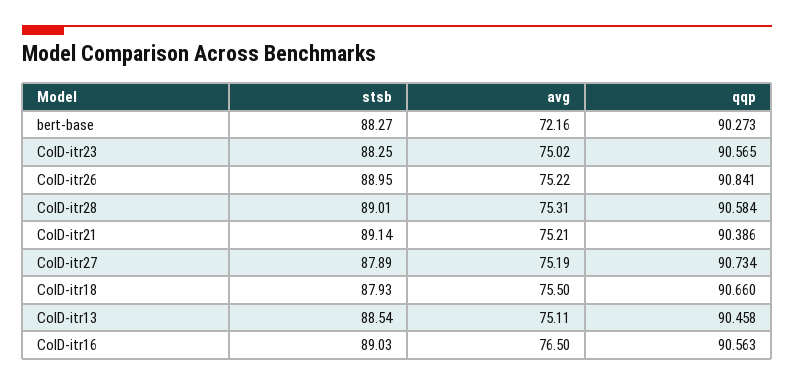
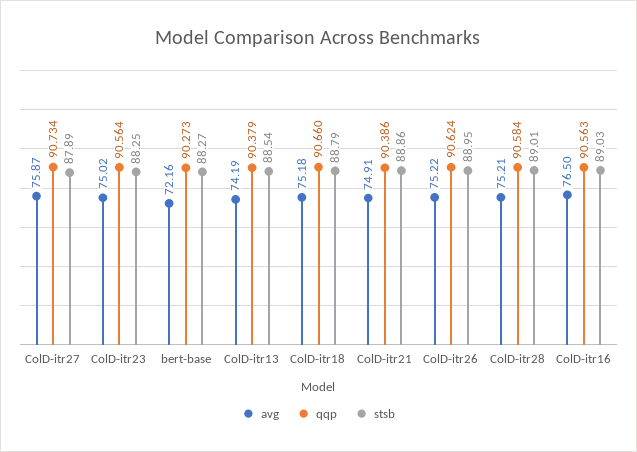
  {
    "stsb": {
      "bert-base": 88.27,
      "ColD-itr23": 88.25,
      "ColD-itr26": 88.95,
      "ColD-itr28": 89.01,
-     "ColD-itr21": 89.14,
+     "ColD-itr21": 88.86,
      "ColD-itr27": 87.89,
-     "ColD-itr18": 87.93,
+     "ColD-itr18": 88.79,
      "ColD-itr13": 88.54,
      "ColD-itr16": 89.03
    },
    "avg": {
      "bert-base": 72.16,
      "ColD-itr23": 75.02,
      "ColD-itr26": 75.22,
-     "ColD-itr28": 75.31,
+     "ColD-itr28": 75.21,
-     "ColD-itr21": 75.21,
+     "ColD-itr21": 74.91,
-     "ColD-itr27": 75.19,
+     "ColD-itr27": 75.87,
-     "ColD-itr18": 75.5,
+     "ColD-itr18": 75.18,
-     "ColD-itr13": 75.11,
+     "ColD-itr13": 74.19,
      "ColD-itr16": 76.5
    },
    "qqp": {
      "bert-base": 90.273,
-     "ColD-itr23": 90.565,
+     "ColD-itr23": 90.564,
-     "ColD-itr26": 90.841,
+     "ColD-itr26": 90.624,
      "ColD-itr28": 90.584,
      "ColD-itr21": 90.386,
      "ColD-itr27": 90.734,
      "ColD-itr18": 90.66,
-     "ColD-itr13": 90.458,
+     "ColD-itr13": 90.379,
      "ColD-itr16": 90.563
    }
  }

